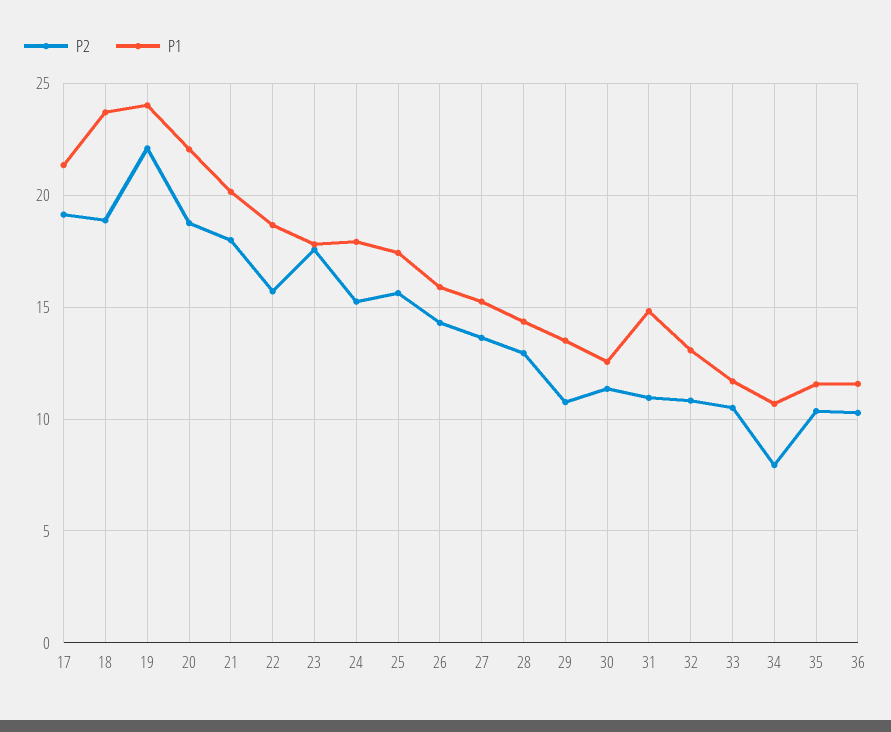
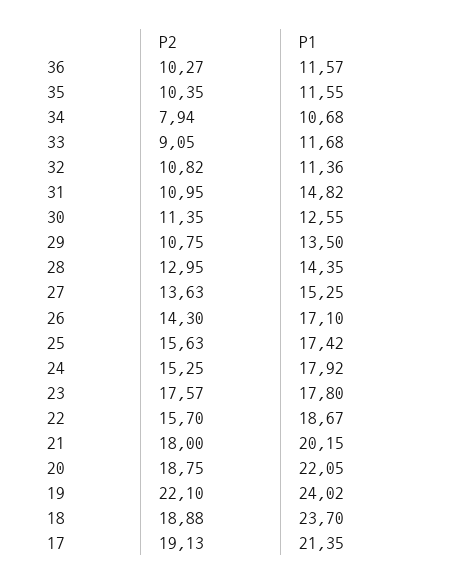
  {
    "P2": {
      "17": 19.13,
      "18": 18.88,
      "19": 22.1,
      "20": 18.75,
      "21": 18,
      "22": 15.7,
      "23": 17.57,
      "24": 15.25,
      "25": 15.63,
      "26": 14.3,
      "27": 13.63,
      "28": 12.95,
      "29": 10.75,
      "30": 11.35,
      "31": 10.95,
      "32": 10.82,
-     "33": 10.5,
+     "33": 9.05,
      "34": 7.94,
      "35": 10.35,
      "36": 10.27
    },
    "P1": {
      "17": 21.35,
      "18": 23.7,
      "19": 24.02,
      "20": 22.05,
      "21": 20.15,
      "22": 18.67,
      "23": 17.8,
      "24": 17.92,
      "25": 17.42,
-     "26": 16,
+     "26": 17.1,
      "27": 15.25,
      "28": 14.35,
      "29": 13.5,
      "30": 12.55,
      "31": 14.82,
-     "32": 13,
+     "32": 11.36,
      "33": 11.68,
      "34": 10.68,
      "35": 11.55,
      "36": 11.57
    }
  }

